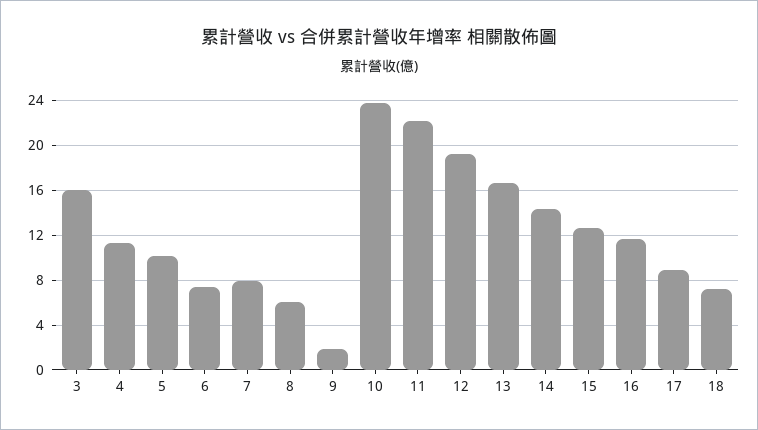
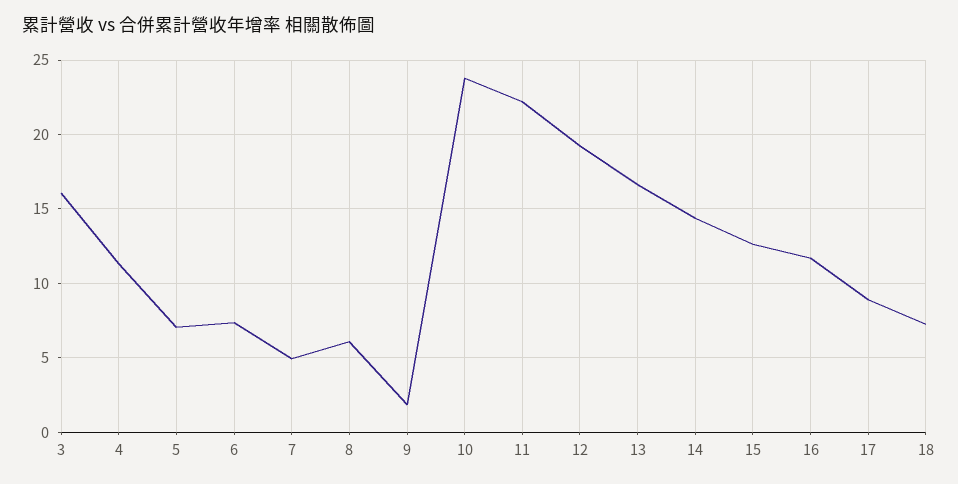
  {
    "3": 16,
    "4": 11.5,
-   "5": 10,
+   "5": 7,
    "6": 7.5,
-   "7": 8,
+   "7": 5,
    "8": 6,
    "9": 2,
    "10": 24,
    "11": 22,
    "12": 19,
    "13": 16.5,
    "14": 14.5,
    "15": 12.5,
    "16": 11.5,
    "17": 9,
    "18": 7.5
  }

